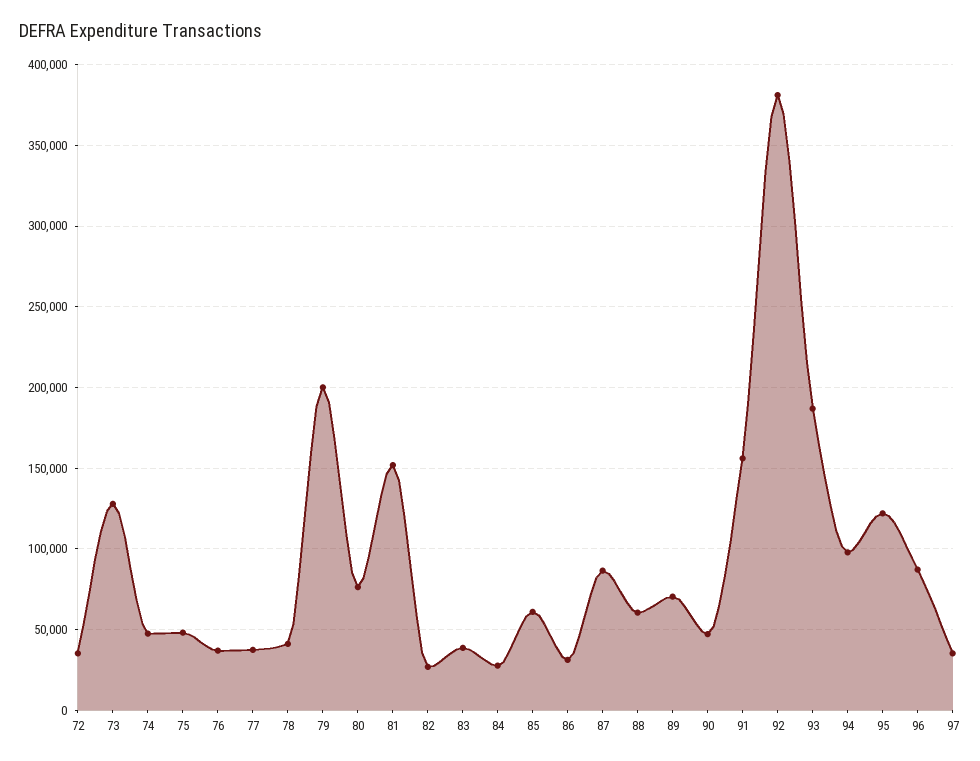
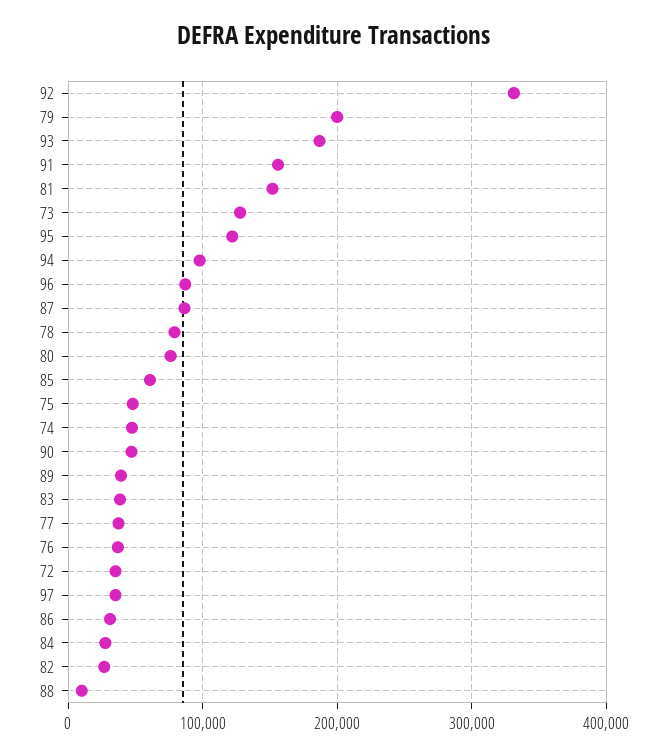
  {
    "72": 35000,
    "73": 130000,
    "74": 50000,
    "75": 50000,
    "76": 35000,
    "77": 35000,
-   "78": 40000,
+   "78": 80000,
    "79": 200000,
    "80": 75000,
    "81": 150000,
    "82": 25000,
    "83": 40000,
    "84": 30000,
    "85": 60000,
    "86": 30000,
    "87": 85000,
-   "88": 60000,
+   "88": 10000,
-   "89": 70000,
+   "89": 40000,
    "90": 45000,
    "91": 155000,
-   "92": 380000,
+   "92": 330000,
    "93": 185000,
    "94": 100000,
    "95": 120000,
    "96": 85000,
    "97": 35000
  }

